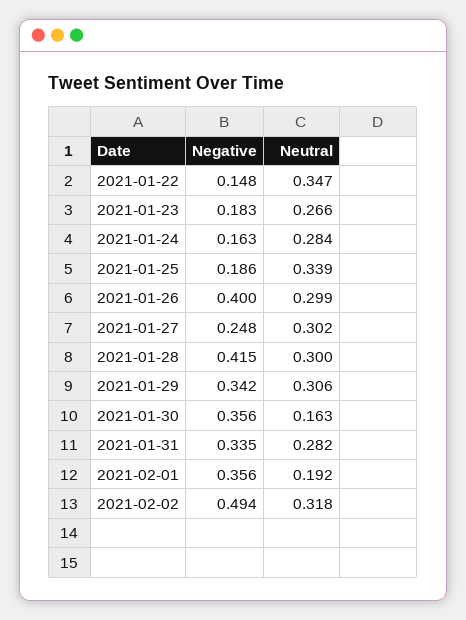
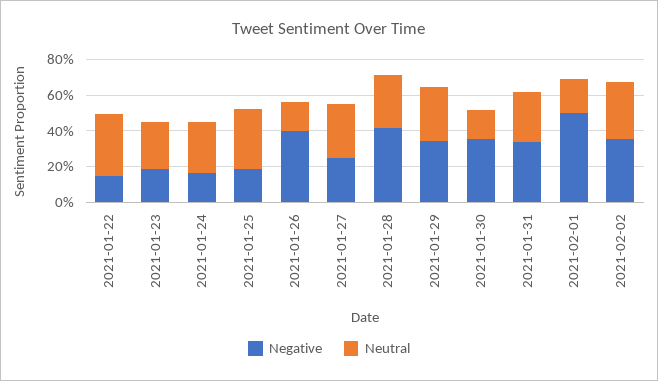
  {
    "Negative": {
      "2021-01-22": 0.148,
      "2021-01-23": 0.183,
      "2021-01-24": 0.163,
      "2021-01-25": 0.186,
      "2021-01-26": 0.4,
      "2021-01-27": 0.248,
      "2021-01-28": 0.415,
      "2021-01-29": 0.342,
      "2021-01-30": 0.356,
      "2021-01-31": 0.335,
-     "2021-02-01": 0.356,
+     "2021-02-01": 0.5,
-     "2021-02-02": 0.494
+     "2021-02-02": 0.35
    },
    "Neutral": {
      "2021-01-22": 0.347,
      "2021-01-23": 0.266,
      "2021-01-24": 0.284,
      "2021-01-25": 0.339,
-     "2021-01-26": 0.299,
+     "2021-01-26": 0.15,
      "2021-01-27": 0.302,
      "2021-01-28": 0.3,
      "2021-01-29": 0.306,
      "2021-01-30": 0.163,
      "2021-01-31": 0.282,
      "2021-02-01": 0.192,
      "2021-02-02": 0.318
    }
  }

